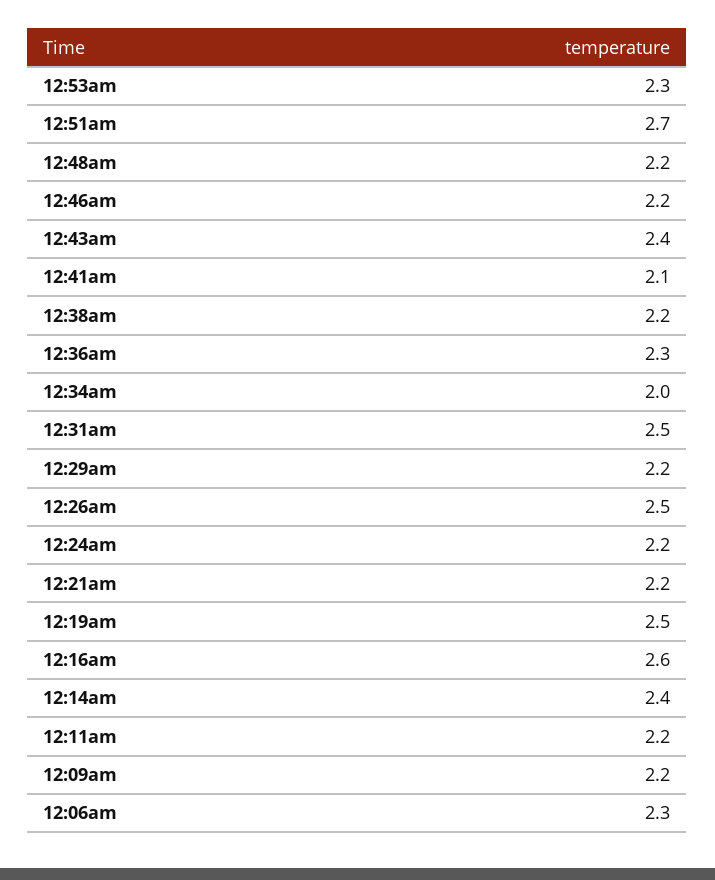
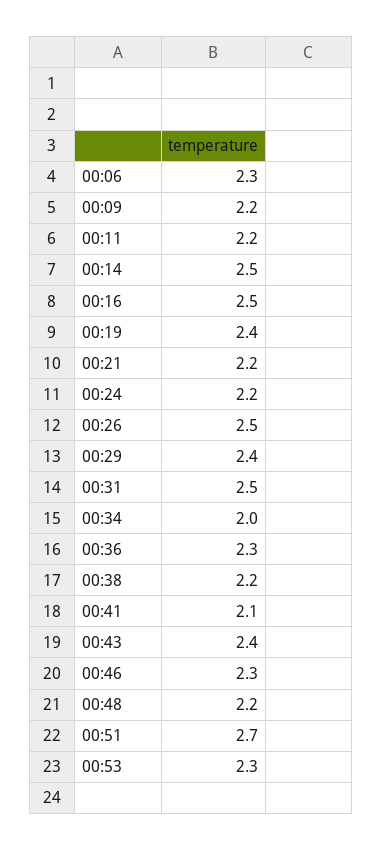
  {
    "12:53am": 2.3,
    "12:51am": 2.7,
    "12:48am": 2.2,
-   "12:46am": 2.2,
+   "12:46am": 2.3,
    "12:43am": 2.4,
    "12:41am": 2.1,
    "12:38am": 2.2,
    "12:36am": 2.3,
    "12:34am": 2,
    "12:31am": 2.5,
-   "12:29am": 2.2,
+   "12:29am": 2.4,
    "12:26am": 2.5,
    "12:24am": 2.2,
    "12:21am": 2.2,
-   "12:19am": 2.5,
+   "12:19am": 2.4,
-   "12:16am": 2.6,
+   "12:16am": 2.5,
-   "12:14am": 2.4,
+   "12:14am": 2.5,
    "12:11am": 2.2,
    "12:09am": 2.2,
    "12:06am": 2.3
  }

